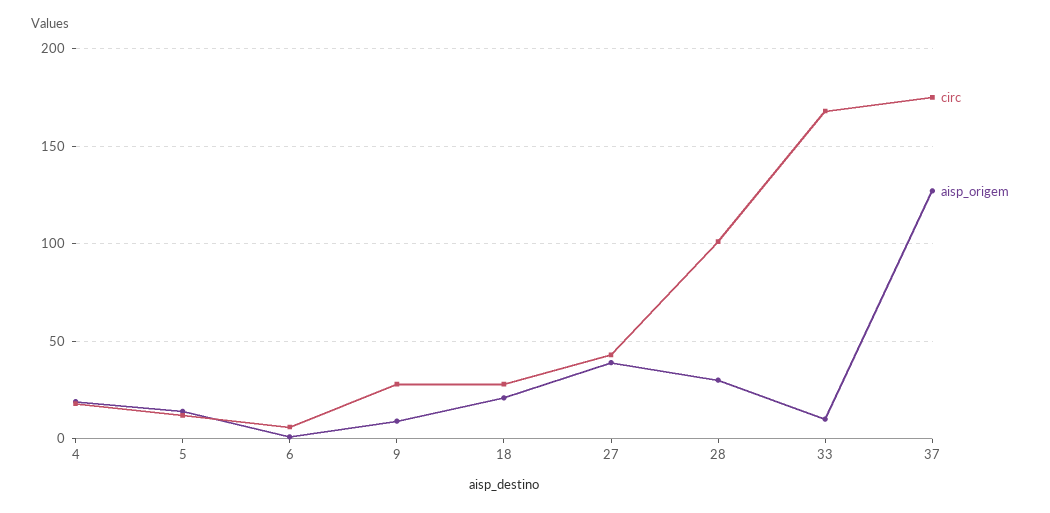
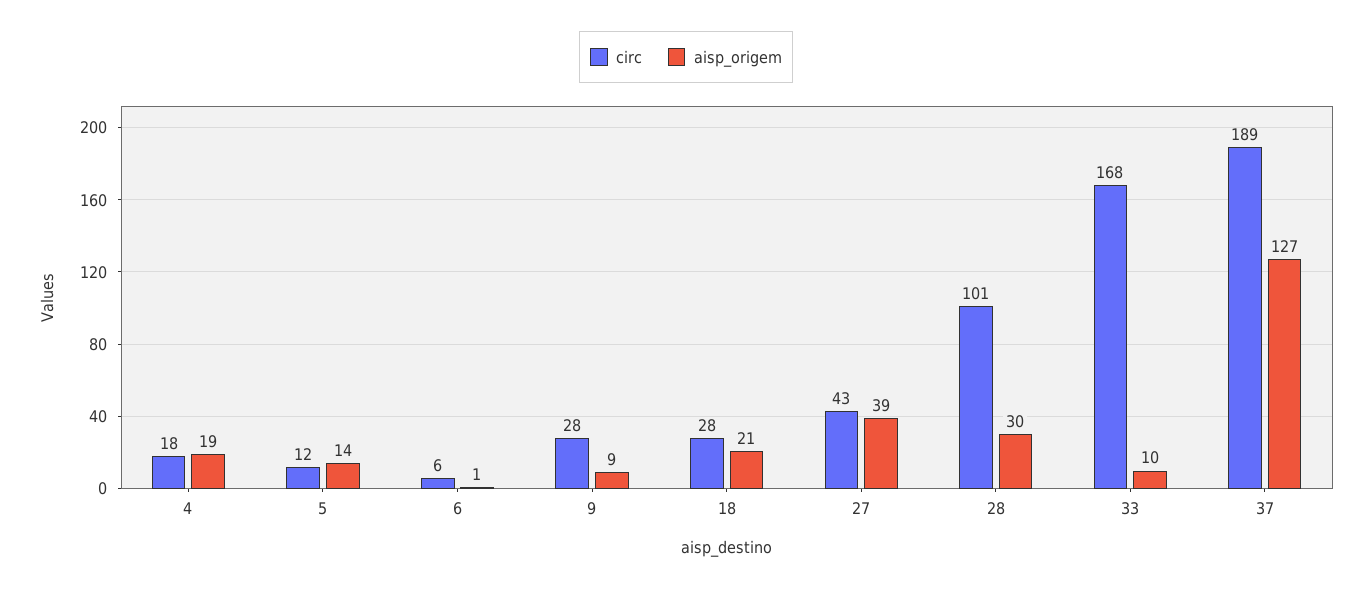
  {
    "circ": {
      "4": 18,
      "5": 12,
      "6": 6,
      "9": 28,
      "18": 28,
      "27": 43,
      "28": 101,
      "33": 168,
-     "37": 175
+     "37": 189
    },
    "aisp_origem": {
      "4": 19,
      "5": 14,
      "6": 1,
      "9": 9,
      "18": 21,
      "27": 39,
      "28": 30,
      "33": 10,
      "37": 127
    }
  }

